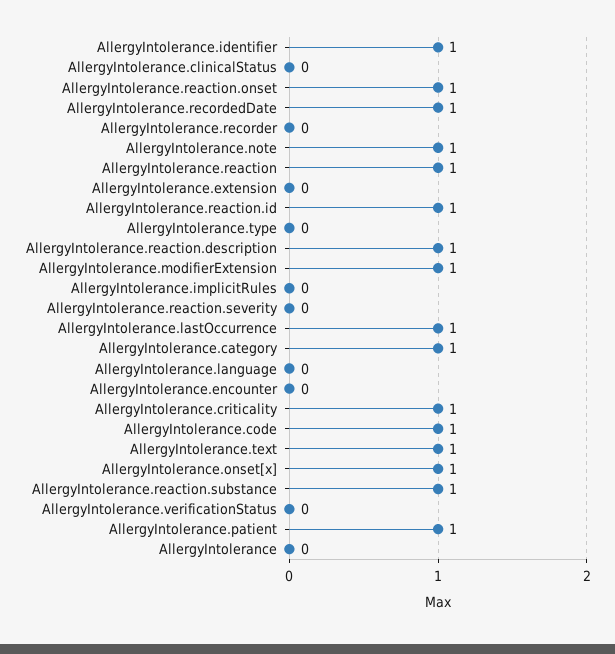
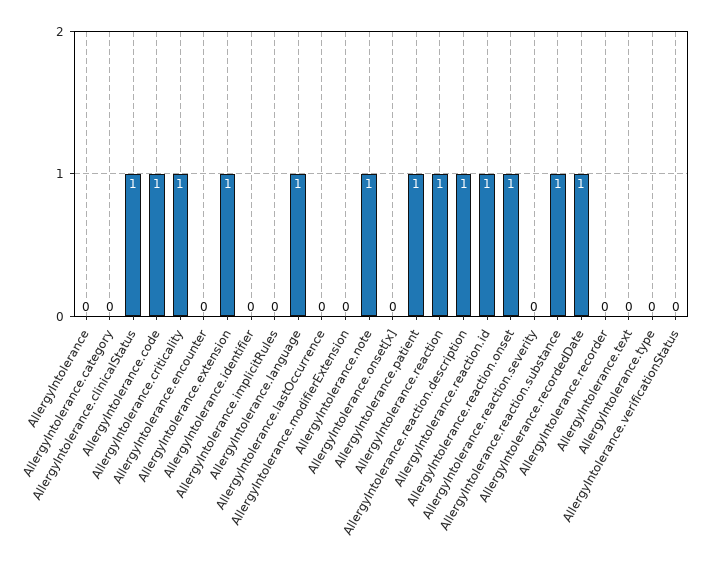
  {
-   "AllergyIntolerance.identifier": 1,
+   "AllergyIntolerance.identifier": 0,
-   "AllergyIntolerance.clinicalStatus": 0,
+   "AllergyIntolerance.clinicalStatus": 1,
    "AllergyIntolerance.reaction.onset": 1,
    "AllergyIntolerance.recordedDate": 1,
    "AllergyIntolerance.recorder": 0,
    "AllergyIntolerance.note": 1,
    "AllergyIntolerance.reaction": 1,
-   "AllergyIntolerance.extension": 0,
+   "AllergyIntolerance.extension": 1,
    "AllergyIntolerance.reaction.id": 1,
    "AllergyIntolerance.type": 0,
    "AllergyIntolerance.reaction.description": 1,
-   "AllergyIntolerance.modifierExtension": 1,
+   "AllergyIntolerance.modifierExtension": 0,
    "AllergyIntolerance.implicitRules": 0,
    "AllergyIntolerance.reaction.severity": 0,
-   "AllergyIntolerance.lastOccurrence": 1,
+   "AllergyIntolerance.lastOccurrence": 0,
-   "AllergyIntolerance.category": 1,
+   "AllergyIntolerance.category": 0,
-   "AllergyIntolerance.language": 0,
+   "AllergyIntolerance.language": 1,
    "AllergyIntolerance.encounter": 0,
    "AllergyIntolerance.criticality": 1,
    "AllergyIntolerance.code": 1,
-   "AllergyIntolerance.text": 1,
+   "AllergyIntolerance.text": 0,
-   "AllergyIntolerance.onset[x]": 1,
+   "AllergyIntolerance.onset[x]": 0,
    "AllergyIntolerance.reaction.substance": 1,
    "AllergyIntolerance.verificationStatus": 0,
    "AllergyIntolerance.patient": 1,
    "AllergyIntolerance": 0
  }

